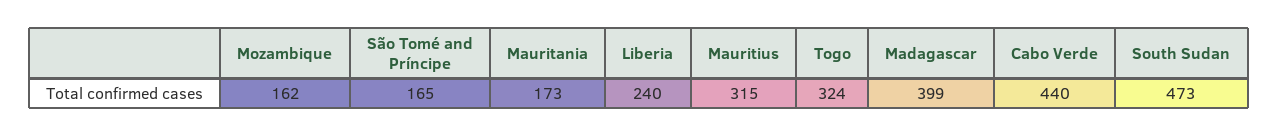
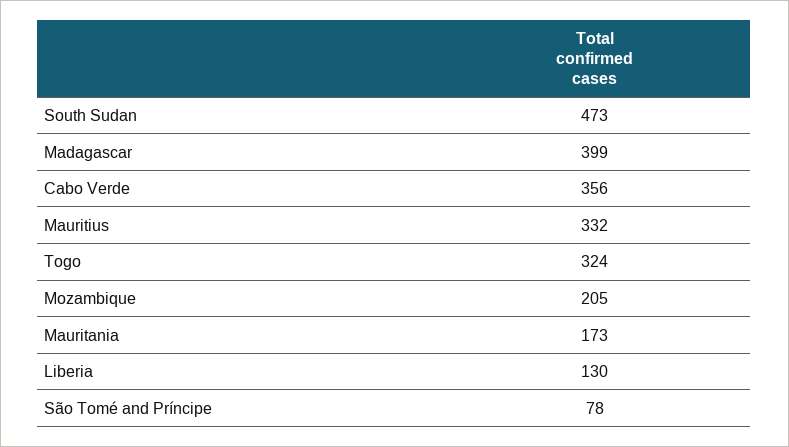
  {
-   "Mozambique": 162,
+   "Mozambique": 205,
-   "São Tomé and Príncipe": 165,
+   "São Tomé and Príncipe": 78,
    "Mauritania": 173,
-   "Liberia": 240,
+   "Liberia": 130,
-   "Mauritius": 315,
+   "Mauritius": 332,
    "Togo": 324,
    "Madagascar": 399,
-   "Cabo Verde": 440,
+   "Cabo Verde": 356,
    "South Sudan": 473
  }

